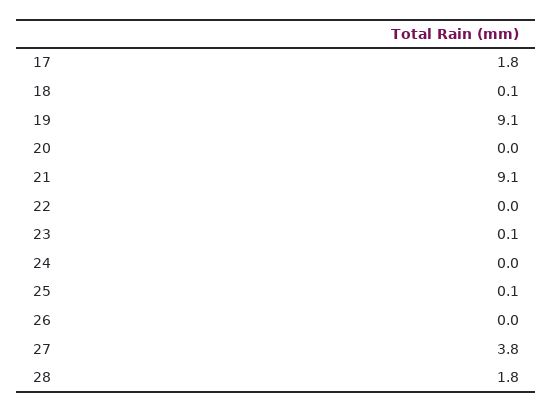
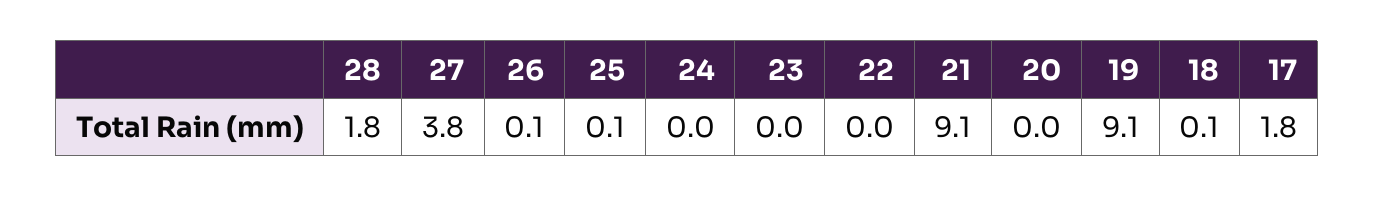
  {
    "17": 1.8,
    "18": 0.1,
    "19": 9.1,
    "20": 0,
    "21": 9.1,
    "22": 0,
-   "23": 0.1,
+   "23": 0,
    "24": 0,
    "25": 0.1,
-   "26": 0,
+   "26": 0.1,
    "27": 3.8,
    "28": 1.8
  }

